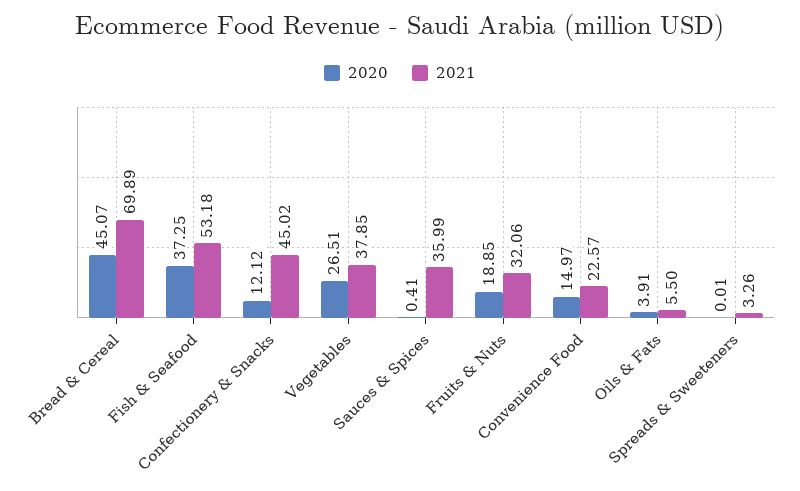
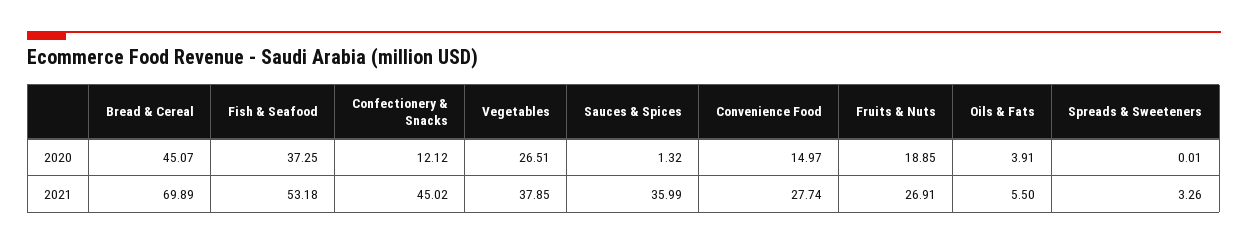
  {
    "2020": {
      "Bread & Cereal": 45.07,
      "Fish & Seafood": 37.25,
      "Confectionery & Snacks": 12.12,
      "Vegetables": 26.51,
-     "Sauces & Spices": 0.41,
+     "Sauces & Spices": 1.32,
      "Fruits & Nuts": 18.85,
      "Convenience Food": 14.97,
      "Oils & Fats": 3.91,
      "Spreads & Sweeteners": 0.01
    },
    "2021": {
      "Bread & Cereal": 69.89,
      "Fish & Seafood": 53.18,
      "Confectionery & Snacks": 45.02,
      "Vegetables": 37.85,
      "Sauces & Spices": 35.99,
-     "Fruits & Nuts": 32.06,
+     "Fruits & Nuts": 26.91,
-     "Convenience Food": 22.57,
+     "Convenience Food": 27.74,
      "Oils & Fats": 5.5,
      "Spreads & Sweeteners": 3.26
    }
  }

